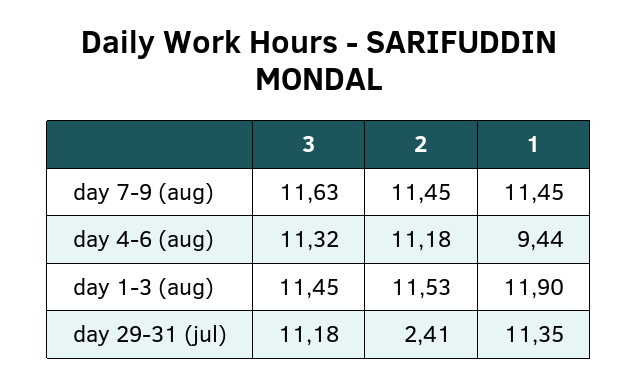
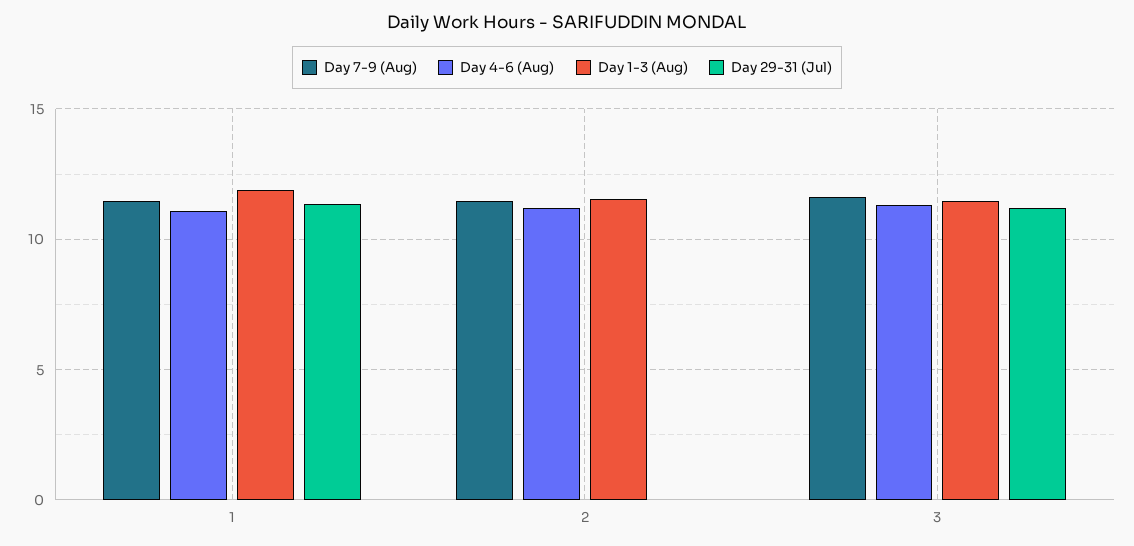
  {
    "day 7-9 (aug)": {
      "3": 11.63,
      "2": 11.45,
      "1": 11.45
    },
    "day 4-6 (aug)": {
      "3": 11.32,
      "2": 11.18,
-     "1": 9.44
+     "1": 11
    },
    "day 1-3 (aug)": {
      "3": 11.45,
      "2": 11.53,
      "1": 11.9
    },
    "day 29-31 (jul)": {
      "3": 11.18,
-     "2": 2.41,
+     "2": 0,
      "1": 11.35
    }
  }

